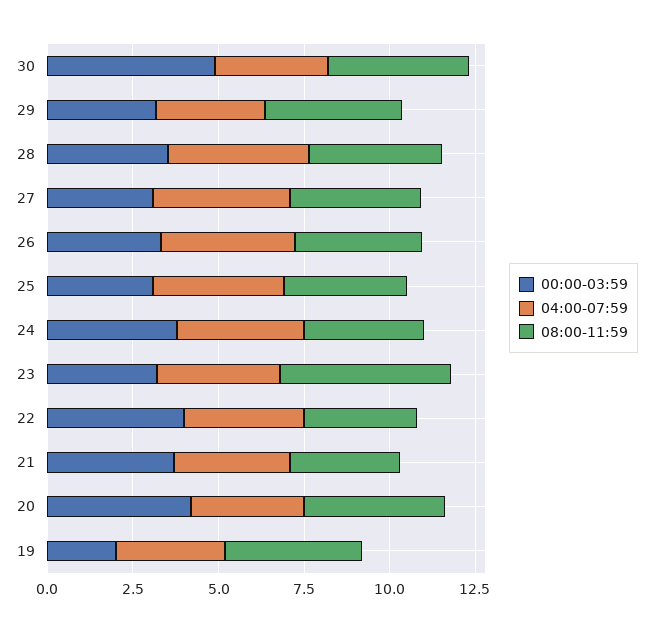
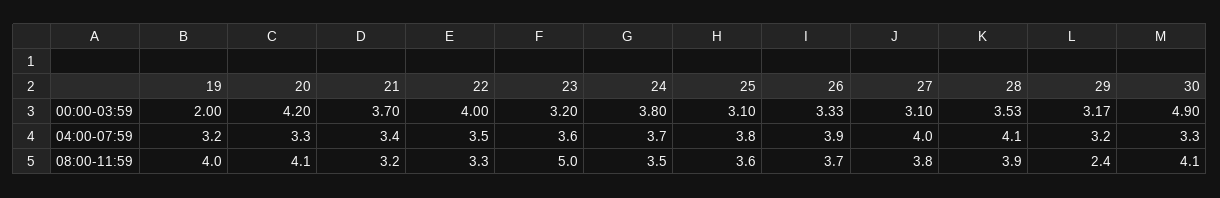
  {
    "00:00-03:59": {
      "30": 4.9,
      "29": 3.17,
      "28": 3.53,
      "27": 3.1,
      "26": 3.33,
      "25": 3.1,
      "24": 3.8,
      "23": 3.2,
      "22": 4,
      "21": 3.7,
      "20": 4.2,
      "19": 2
    },
    "04:00-07:59": {
      "30": 3.3,
      "29": 3.2,
      "28": 4.1,
      "27": 4,
      "26": 3.9,
      "25": 3.8,
      "24": 3.7,
      "23": 3.6,
      "22": 3.5,
      "21": 3.4,
      "20": 3.3,
      "19": 3.2
    },
    "08:00-11:59": {
      "30": 4.1,
-     "29": 4,
+     "29": 2.4,
      "28": 3.9,
      "27": 3.8,
      "26": 3.7,
      "25": 3.6,
      "24": 3.5,
      "23": 5,
      "22": 3.3,
      "21": 3.2,
      "20": 4.1,
      "19": 4
    }
  }

